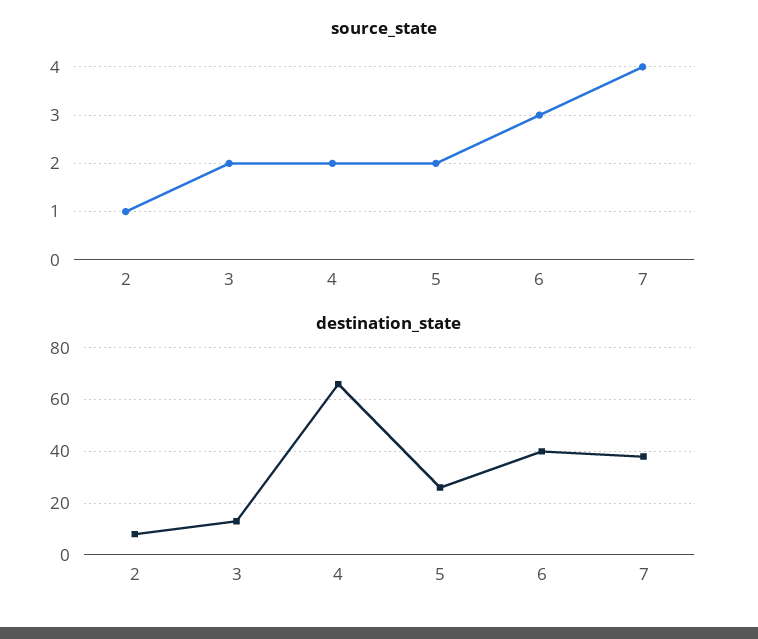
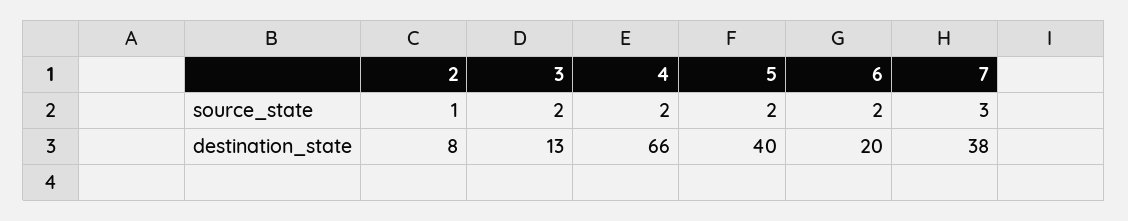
  {
    "source_state": {
      "2": 1,
      "3": 2,
      "4": 2,
      "5": 2,
-     "6": 3,
+     "6": 2,
-     "7": 4
+     "7": 3
    },
    "destination_state": {
      "2": 8,
      "3": 13,
      "4": 66,
-     "5": 25,
+     "5": 40,
-     "6": 40,
+     "6": 20,
      "7": 38
    }
  }

